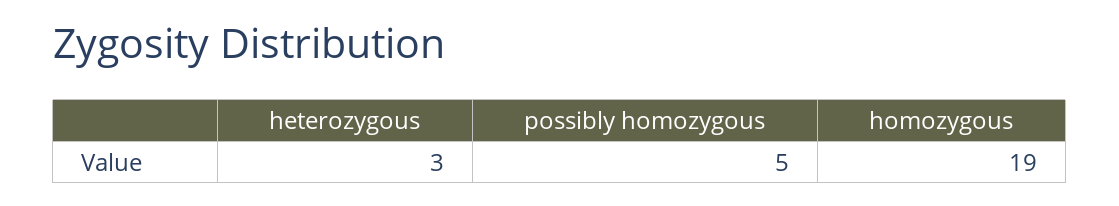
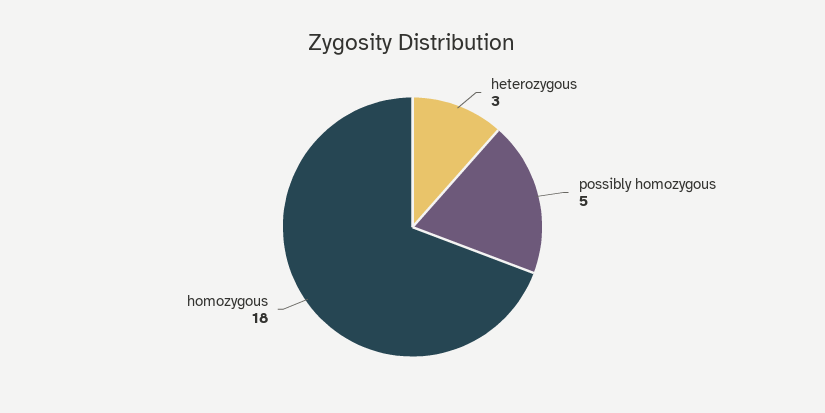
  {
    "heterozygous": 3,
    "possibly homozygous": 5,
-   "homozygous": 19
+   "homozygous": 18
  }

